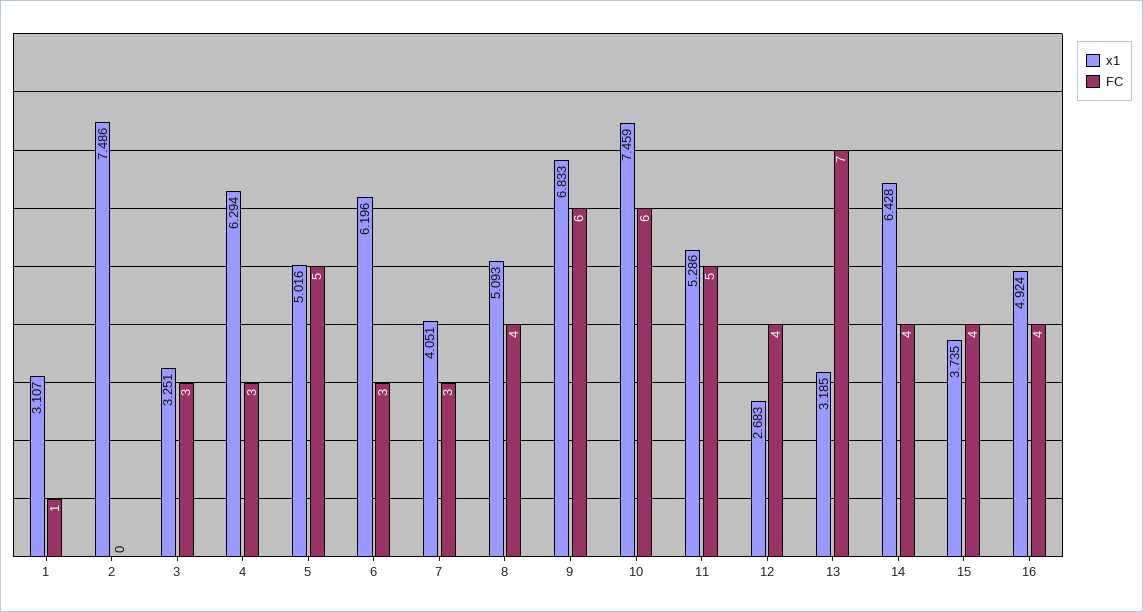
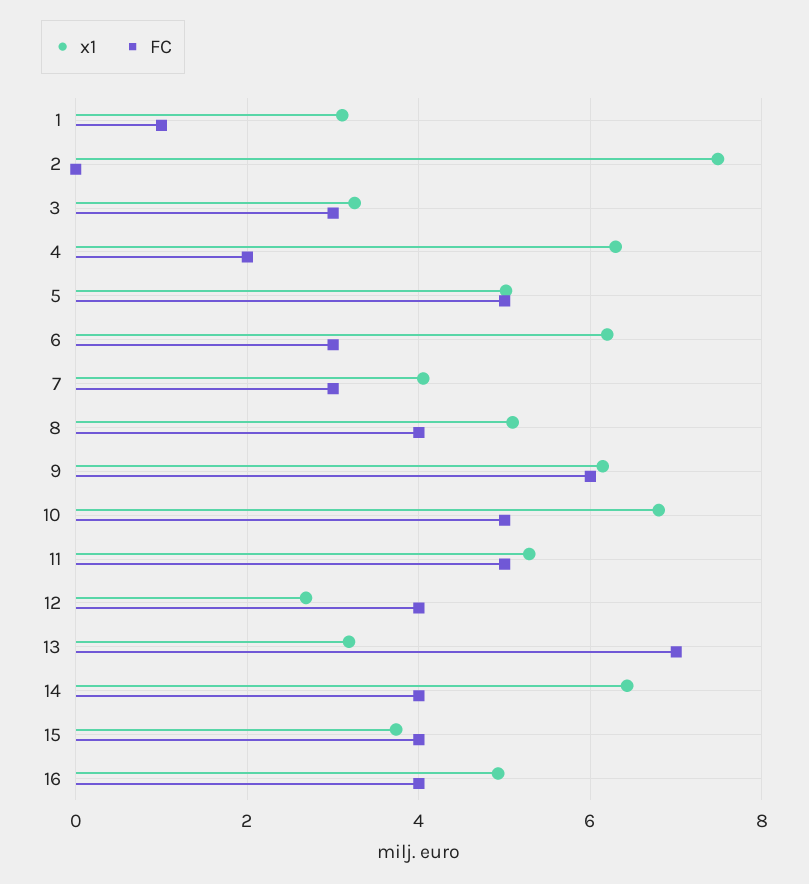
  {
    "x1": {
      "1": 3.107,
      "2": 7.486,
      "3": 3.251,
      "4": 6.294,
      "5": 5.016,
      "6": 6.196,
      "7": 4.051,
      "8": 5.093,
-     "9": 6.833,
+     "9": 6.2,
-     "10": 7.459,
+     "10": 6.8,
      "11": 5.286,
      "12": 2.683,
      "13": 3.185,
      "14": 6.428,
      "15": 3.735,
      "16": 4.924
    },
    "FC": {
      "1": 1,
      "2": 0,
      "3": 3,
-     "4": 3,
+     "4": 2,
      "5": 5,
      "6": 3,
      "7": 3,
      "8": 4,
      "9": 6,
-     "10": 6,
+     "10": 5,
      "11": 5,
      "12": 4,
      "13": 7,
      "14": 4,
      "15": 4,
      "16": 4
    }
  }

